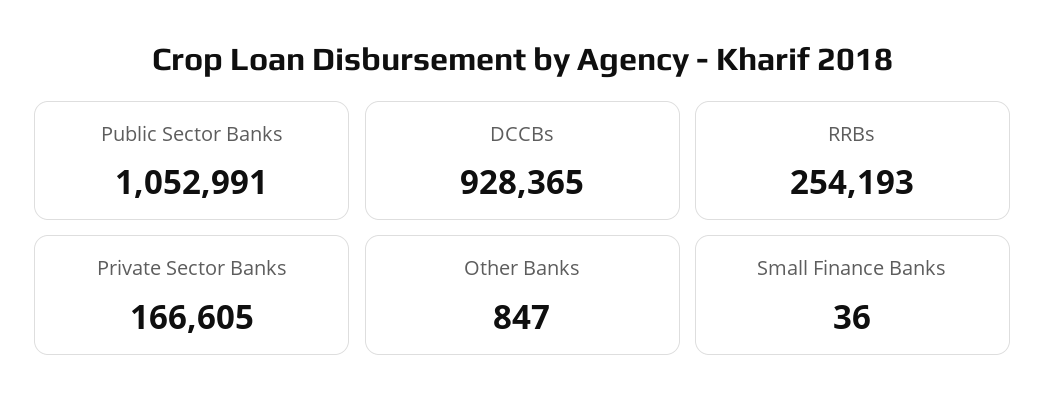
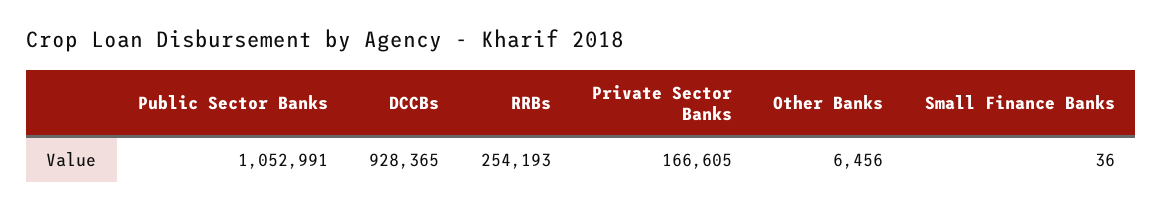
  {
    "Public Sector Banks": 1052991,
    "DCCBs": 928365,
    "RRBs": 254193,
    "Private Sector Banks": 166605,
-   "Other Banks": 847,
+   "Other Banks": 6456,
    "Small Finance Banks": 36
  }

